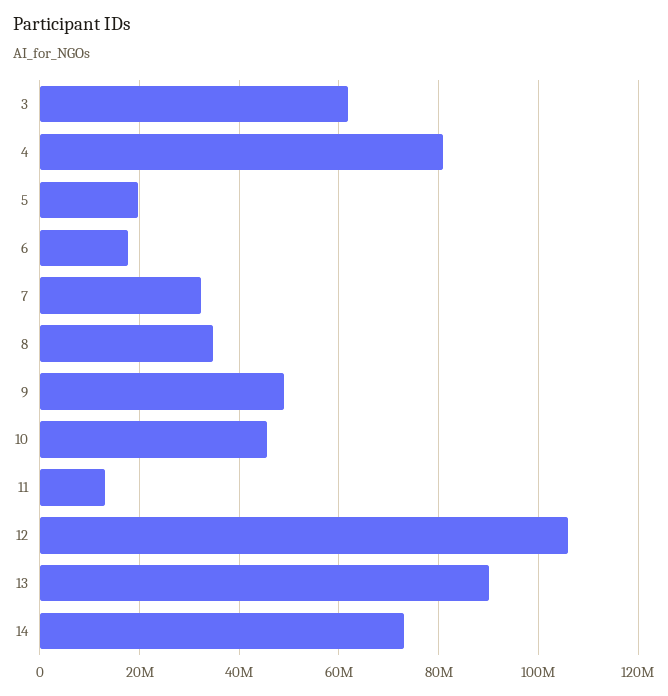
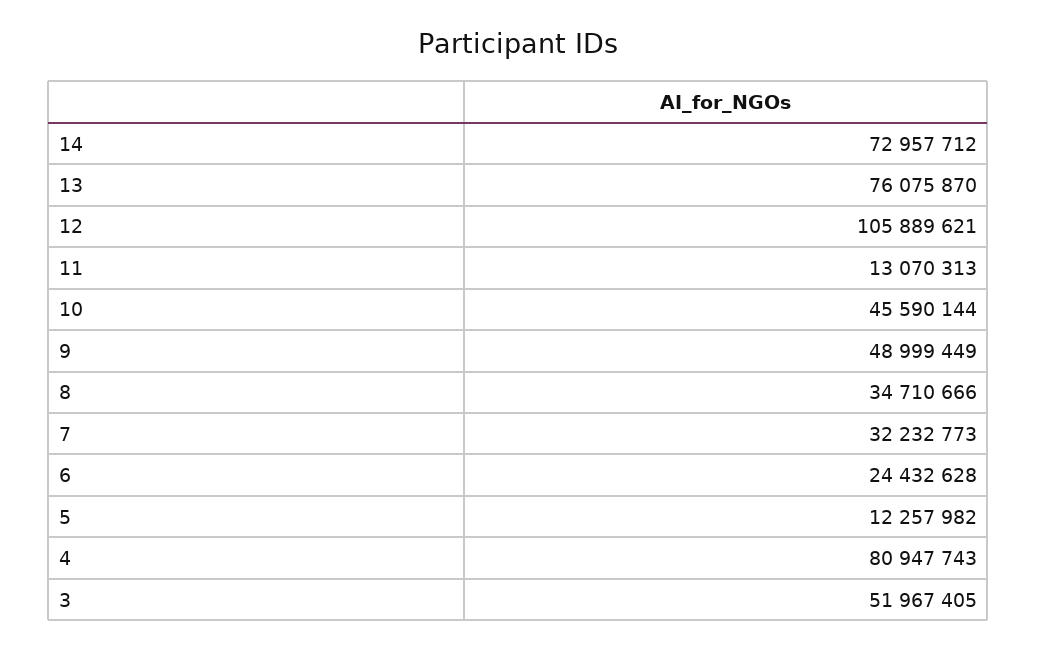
  {
-   "3": 62000000,
+   "3": 51967405,
    "4": 80947743,
-   "5": 20000000,
+   "5": 12257982,
-   "6": 18000000,
+   "6": 24432628,
    "7": 32232773,
    "8": 34710666,
    "9": 48999449,
    "10": 45590144,
    "11": 13070313,
    "12": 105889621,
-   "13": 90000000,
+   "13": 76075870,
    "14": 72957712
  }

